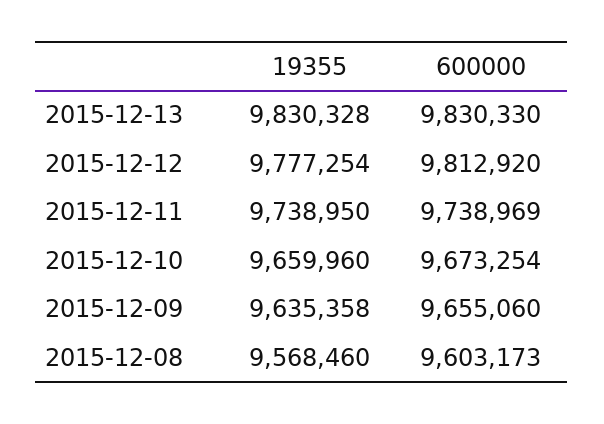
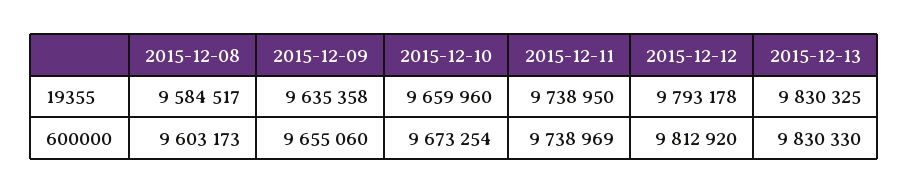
  {
    "19355": {
-     "2015-12-13": 9830328,
+     "2015-12-13": 9830325,
-     "2015-12-12": 9777254,
+     "2015-12-12": 9793178,
      "2015-12-11": 9738950,
      "2015-12-10": 9659960,
      "2015-12-09": 9635358,
-     "2015-12-08": 9568460
+     "2015-12-08": 9584517
    },
    "600000": {
      "2015-12-13": 9830330,
      "2015-12-12": 9812920,
      "2015-12-11": 9738969,
      "2015-12-10": 9673254,
      "2015-12-09": 9655060,
      "2015-12-08": 9603173
    }
  }

